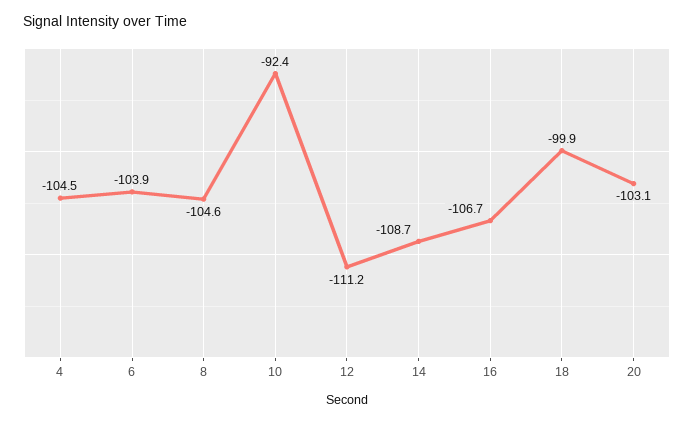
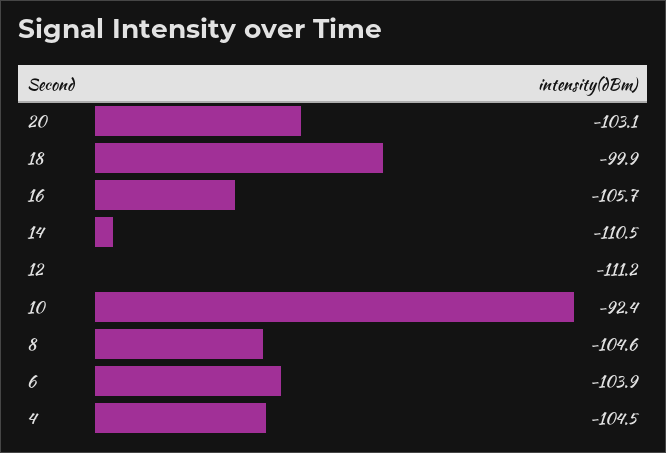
  {
    "4": -104.5,
    "6": -103.9,
    "8": -104.6,
    "10": -92.4,
    "12": -111.2,
-   "14": -108.7,
+   "14": -110.5,
-   "16": -106.7,
+   "16": -105.7,
    "18": -99.9,
    "20": -103.1
  }

